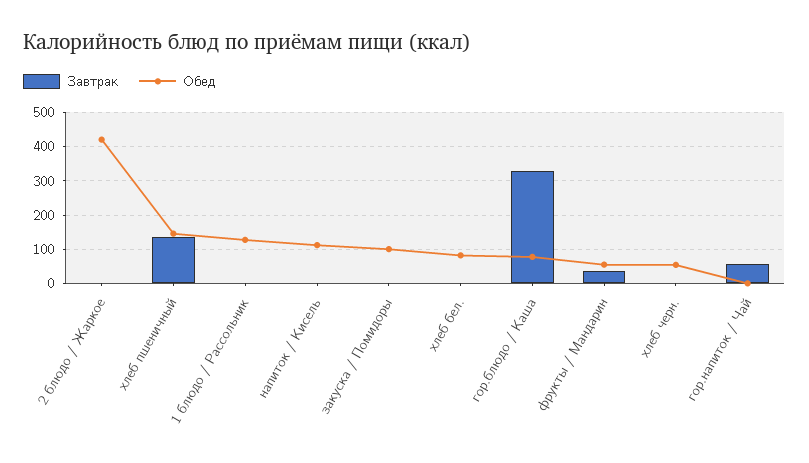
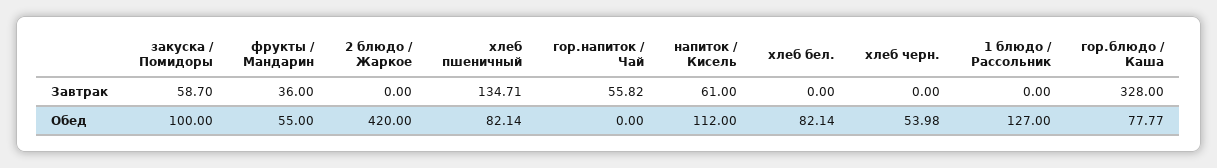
  {
    "Завтрак": {
      "2 блюдо / Жаркое": 0,
      "хлеб пшеничный": 134.71,
      "1 блюдо / Рассольник": 0,
-     "напиток / Кисель": 0,
+     "напиток / Кисель": 61,
-     "закуска / Помидоры": 0,
+     "закуска / Помидоры": 58.7,
      "хлеб бел.": 0,
      "гор.блюдо / Каша": 328,
      "фрукты / Мандарин": 36,
      "хлеб черн.": 0,
      "гор.напиток / Чай": 55.82
    },
    "Обед": {
      "2 блюдо / Жаркое": 420,
-     "хлеб пшеничный": 140,
+     "хлеб пшеничный": 82.14,
      "1 блюдо / Рассольник": 127,
      "напиток / Кисель": 112,
      "закуска / Помидоры": 100,
      "хлеб бел.": 82.14,
      "гор.блюдо / Каша": 77.77,
      "фрукты / Мандарин": 55,
      "хлеб черн.": 53.98,
      "гор.напиток / Чай": 0
    }
  }

